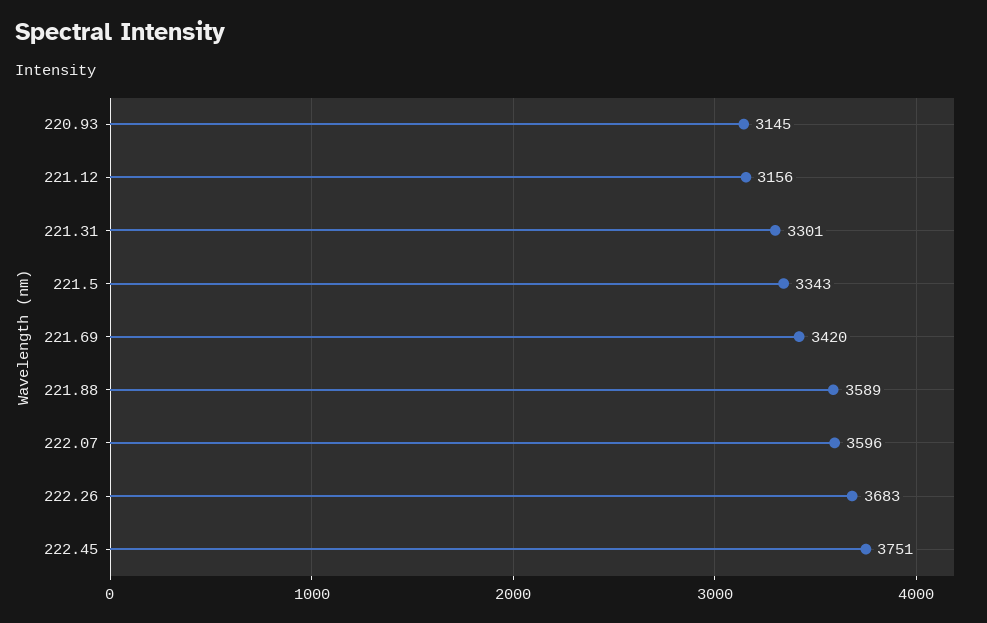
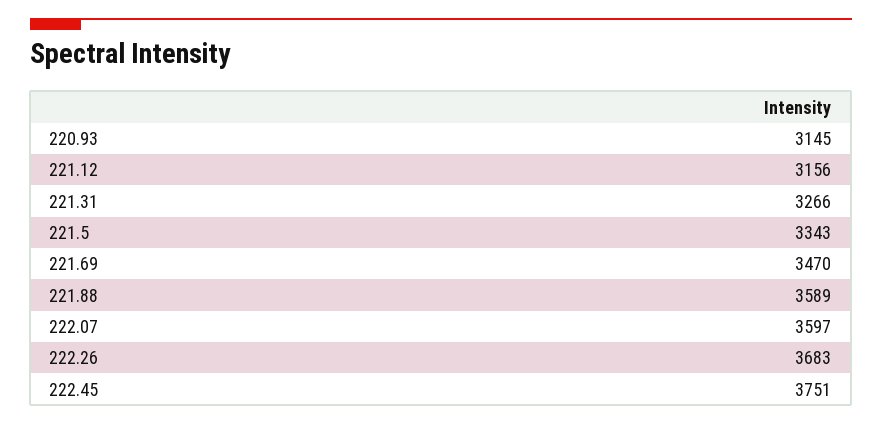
  {
    "220.93": 3145,
    "221.12": 3156,
-   "221.31": 3301,
+   "221.31": 3266,
    "221.5": 3343,
-   "221.69": 3420,
+   "221.69": 3470,
    "221.88": 3589,
-   "222.07": 3596,
+   "222.07": 3597,
    "222.26": 3683,
    "222.45": 3751
  }

